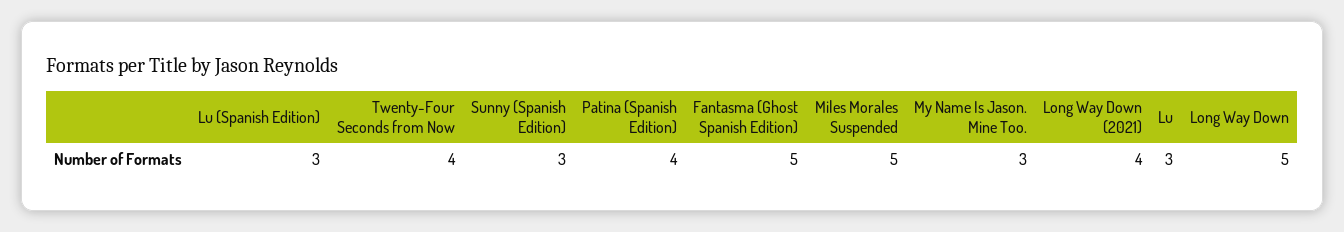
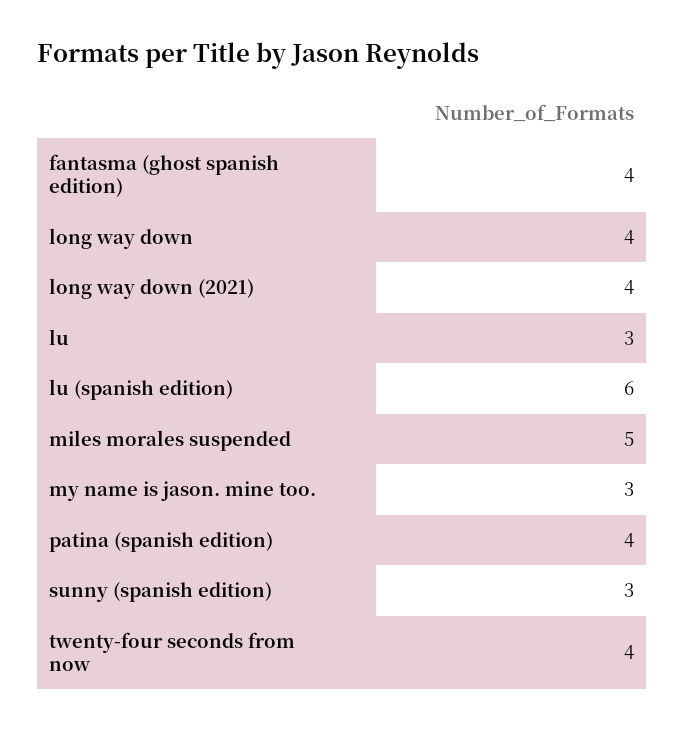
  {
-   "Lu (Spanish Edition)": 3,
+   "Lu (Spanish Edition)": 6,
    "Twenty-Four Seconds from Now": 4,
    "Sunny (Spanish Edition)": 3,
    "Patina (Spanish Edition)": 4,
-   "Fantasma (Ghost Spanish Edition)": 5,
+   "Fantasma (Ghost Spanish Edition)": 4,
    "Miles Morales Suspended": 5,
    "My Name Is Jason. Mine Too.": 3,
    "Long Way Down (2021)": 4,
    "Lu": 3,
-   "Long Way Down": 5
+   "Long Way Down": 4
  }

